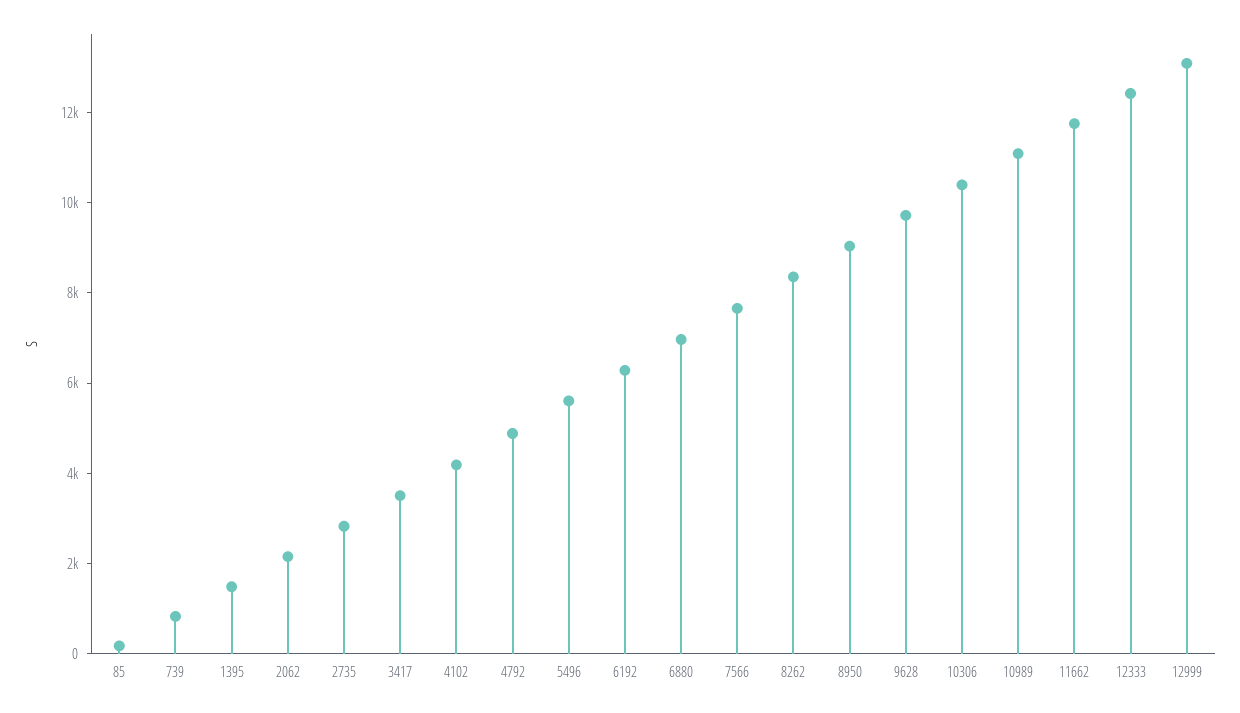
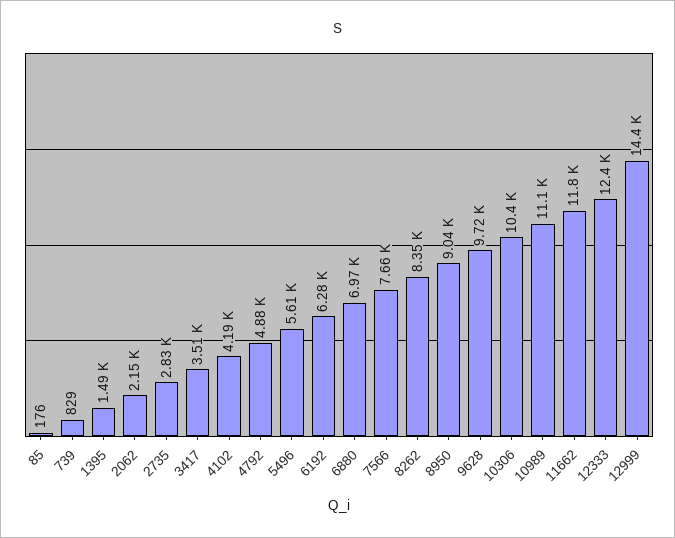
  {
    "85": 176,
    "739": 829,
    "1395": 1490,
    "2062": 2150,
    "2735": 2830,
    "3417": 3510,
    "4102": 4190,
    "4792": 4880,
    "5496": 5610,
    "6192": 6280,
    "6880": 6970,
    "7566": 7660,
    "8262": 8350,
    "8950": 9040,
    "9628": 9720,
    "10306": 10400,
    "10989": 11100,
    "11662": 11800,
    "12333": 12400,
-   "12999": 13000
+   "12999": 14400
  }

